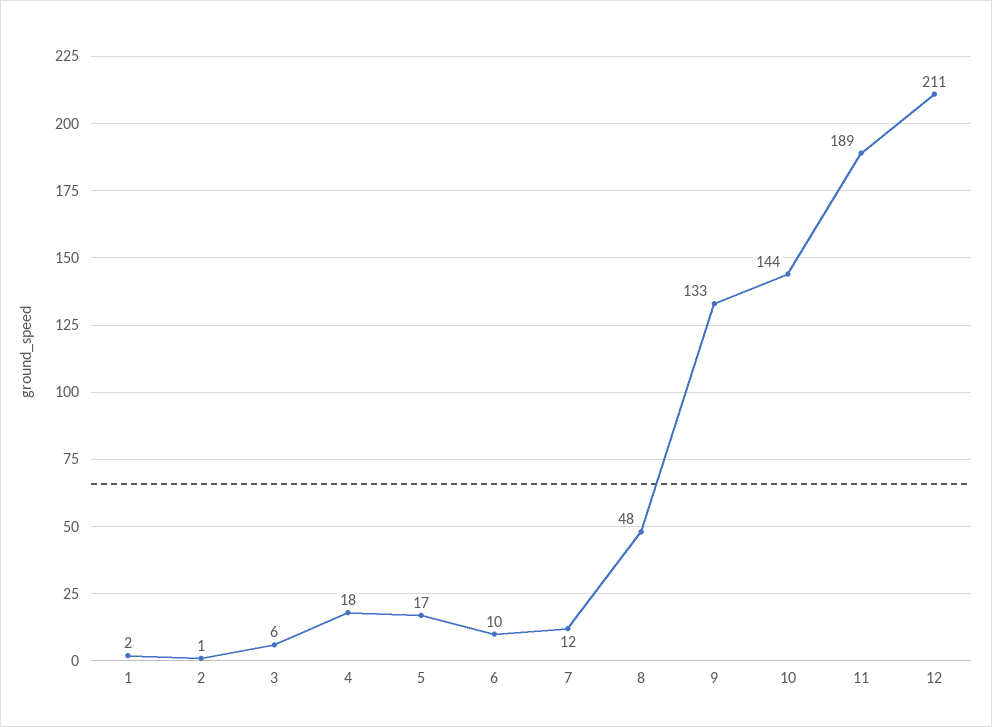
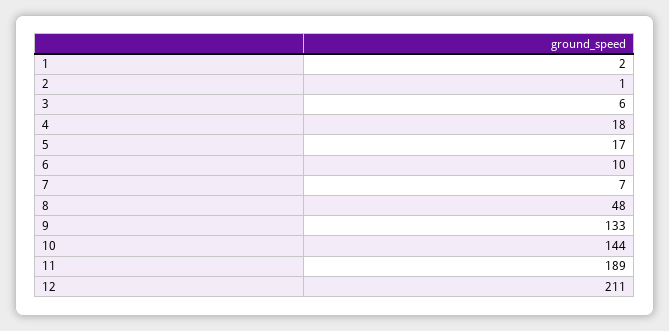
  {
    "1": 2,
    "2": 1,
    "3": 6,
    "4": 18,
    "5": 17,
    "6": 10,
-   "7": 12,
+   "7": 7,
    "8": 48,
    "9": 133,
    "10": 144,
    "11": 189,
    "12": 211
  }

